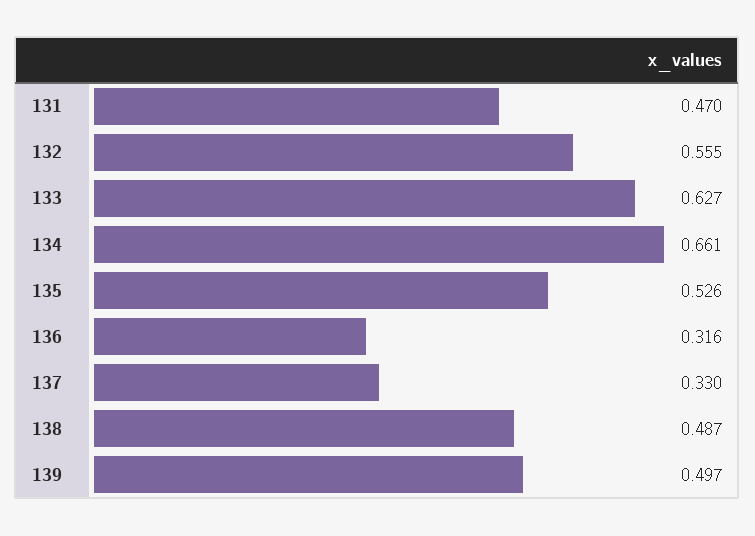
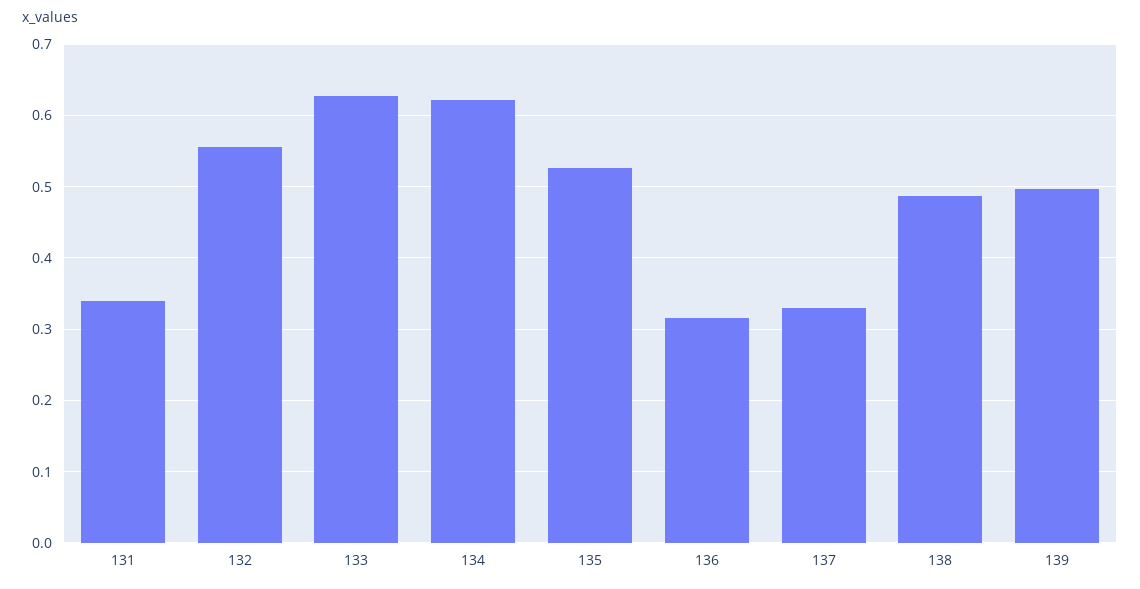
  {
-   "131": 0.47,
+   "131": 0.34,
    "132": 0.555,
    "133": 0.627,
-   "134": 0.661,
+   "134": 0.62,
    "135": 0.526,
    "136": 0.316,
    "137": 0.33,
    "138": 0.487,
    "139": 0.497
  }

